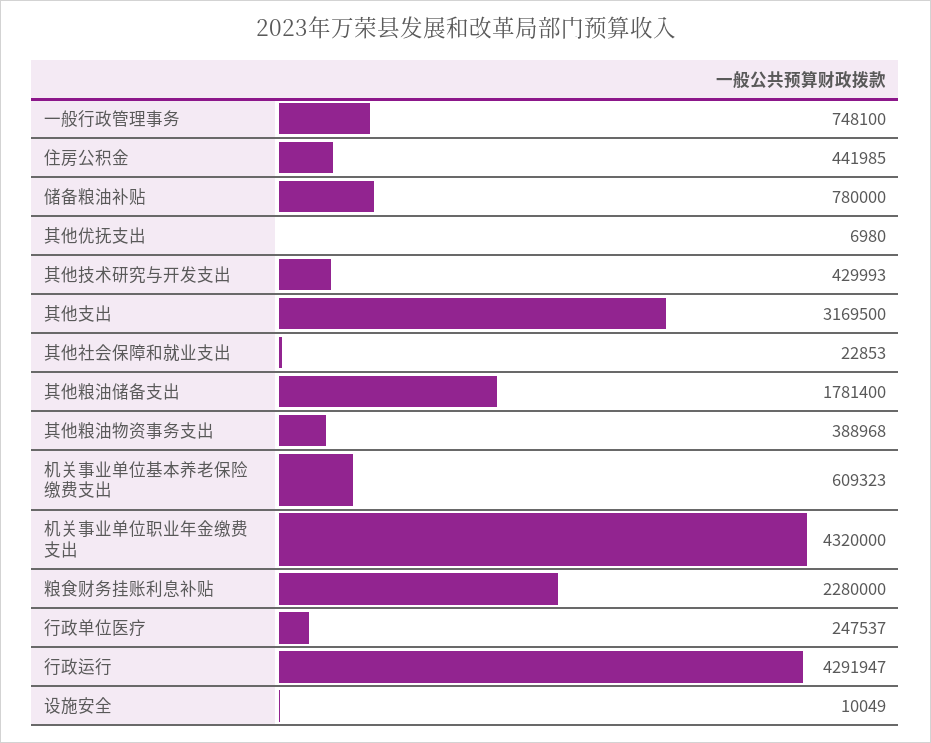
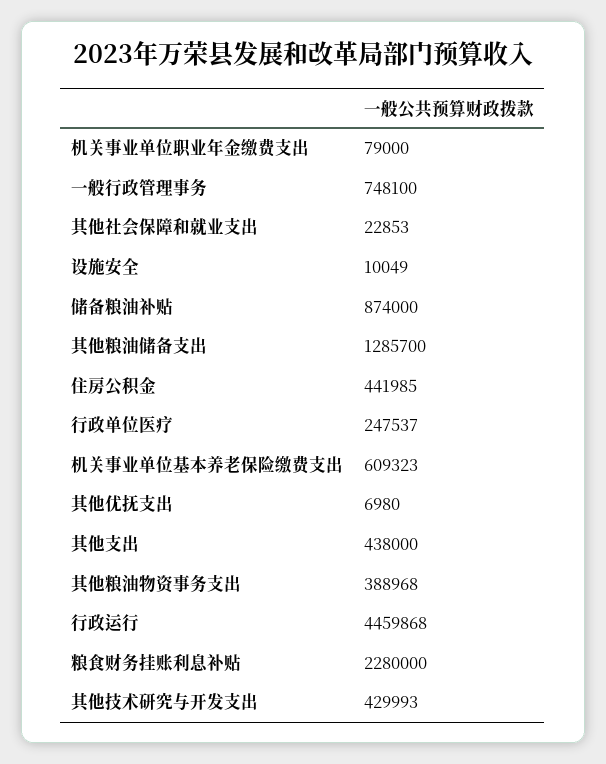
  {
    "一般行政管理事务": 748100,
    "住房公积金": 441985,
-   "储备粮油补贴": 780000,
+   "储备粮油补贴": 874000,
    "其他优抚支出": 6980,
    "其他技术研究与开发支出": 429993,
-   "其他支出": 3169500,
+   "其他支出": 438000,
    "其他社会保障和就业支出": 22853,
-   "其他粮油储备支出": 1781400,
+   "其他粮油储备支出": 1285700,
    "其他粮油物资事务支出": 388968,
    "机关事业单位基本养老保险缴费支出": 609323,
-   "机关事业单位职业年金缴费支出": 4320000,
+   "机关事业单位职业年金缴费支出": 79000,
    "粮食财务挂账利息补贴": 2280000,
    "行政单位医疗": 247537,
-   "行政运行": 4291947,
+   "行政运行": 4459868,
    "设施安全": 10049
  }

